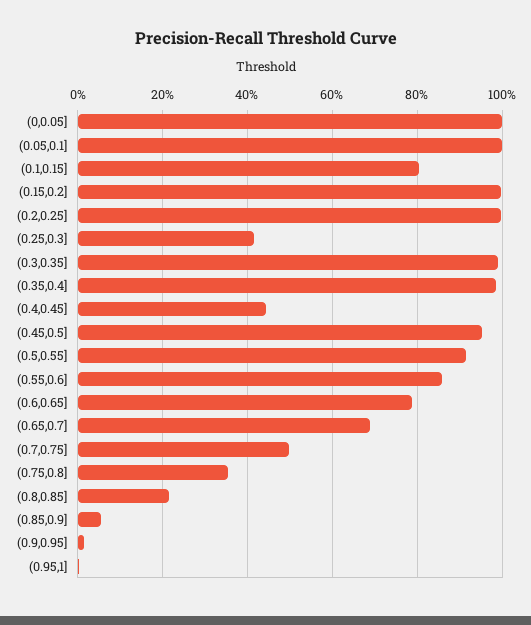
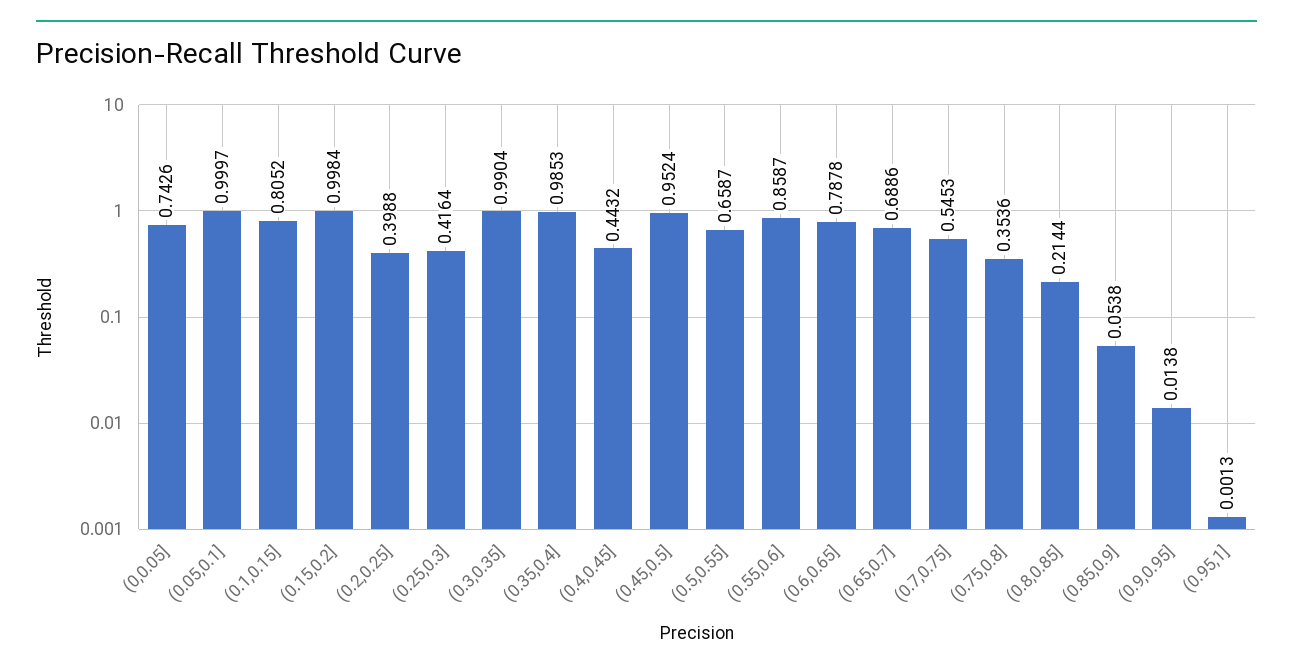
  {
-   "(0,0.05]": 1,
+   "(0,0.05]": 0.7426,
    "(0.05,0.1]": 0.9997,
    "(0.1,0.15]": 0.8052,
    "(0.15,0.2]": 0.9984,
-   "(0.2,0.25]": 1,
+   "(0.2,0.25]": 0.3988,
    "(0.25,0.3]": 0.4164,
    "(0.3,0.35]": 0.9904,
    "(0.35,0.4]": 0.9853,
    "(0.4,0.45]": 0.4432,
    "(0.45,0.5]": 0.9524,
-   "(0.5,0.55]": 0.92,
+   "(0.5,0.55]": 0.6587,
    "(0.55,0.6]": 0.8587,
    "(0.6,0.65]": 0.7878,
    "(0.65,0.7]": 0.6886,
-   "(0.7,0.75]": 0.5,
+   "(0.7,0.75]": 0.5453,
    "(0.75,0.8]": 0.3536,
    "(0.8,0.85]": 0.2144,
    "(0.85,0.9]": 0.0538,
    "(0.9,0.95]": 0.0138,
    "(0.95,1]": 0.0013
  }

